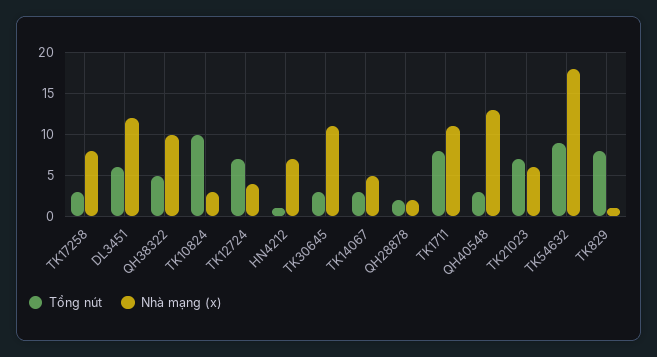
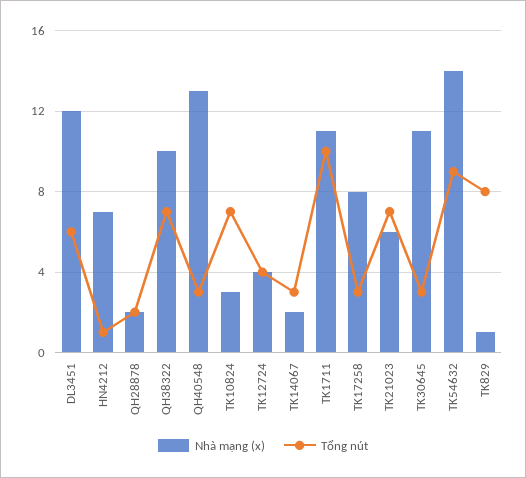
  {
    "Tổng nút": {
      "TK17258": 3,
      "DL3451": 6,
-     "QH38322": 5,
+     "QH38322": 7,
-     "TK10824": 10,
+     "TK10824": 7,
-     "TK12724": 7,
+     "TK12724": 4,
      "HN4212": 1,
      "TK30645": 3,
      "TK14067": 3,
      "QH28878": 2,
-     "TK1711": 8,
+     "TK1711": 10,
      "QH40548": 3,
      "TK21023": 7,
      "TK54632": 9,
      "TK829": 8
    },
    "Nhà mạng (x)": {
      "TK17258": 8,
      "DL3451": 12,
      "QH38322": 10,
      "TK10824": 3,
      "TK12724": 4,
      "HN4212": 7,
      "TK30645": 11,
-     "TK14067": 5,
+     "TK14067": 2,
      "QH28878": 2,
      "TK1711": 11,
      "QH40548": 13,
      "TK21023": 6,
-     "TK54632": 18,
+     "TK54632": 14,
      "TK829": 1
    }
  }

